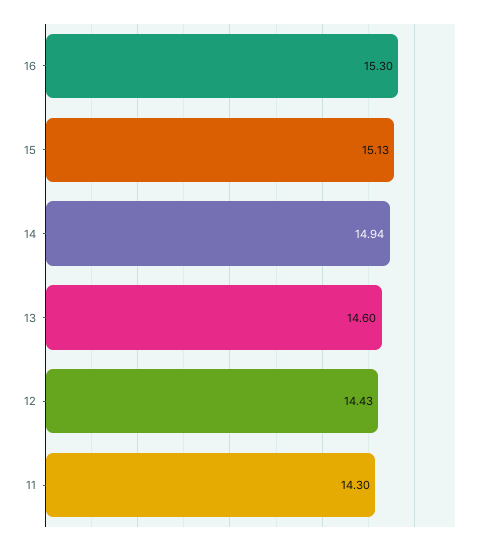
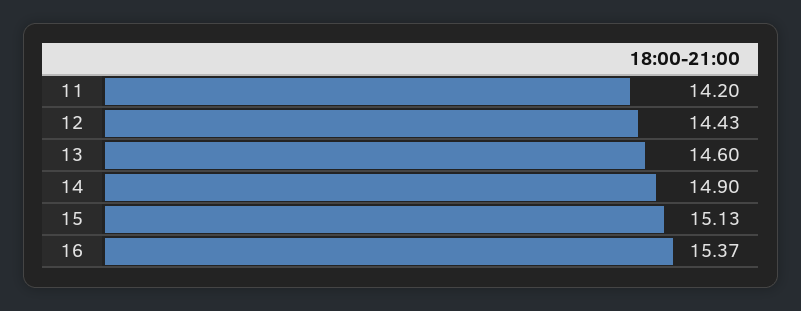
  {
-   "16": 15.3,
+   "16": 15.37,
    "15": 15.13,
-   "14": 14.94,
+   "14": 14.9,
    "13": 14.6,
    "12": 14.43,
-   "11": 14.3
+   "11": 14.2
  }

